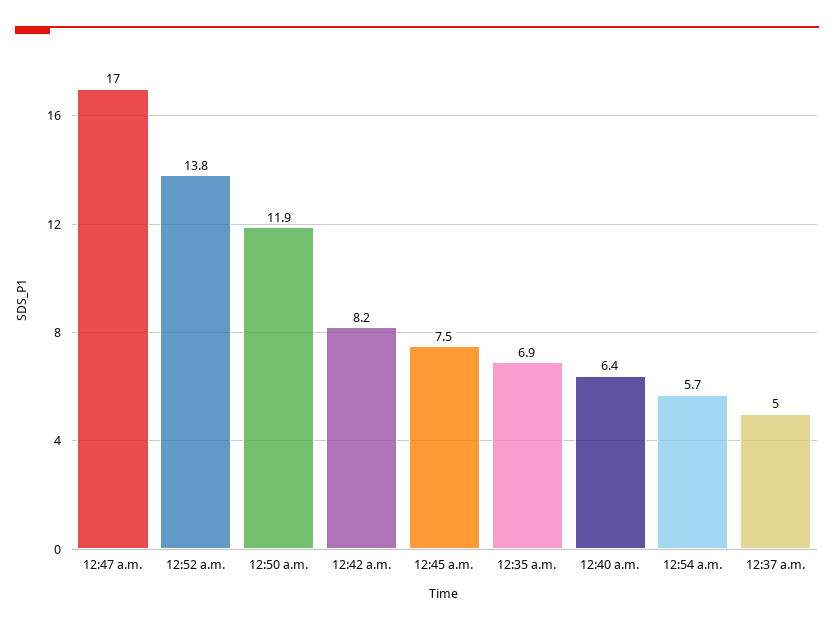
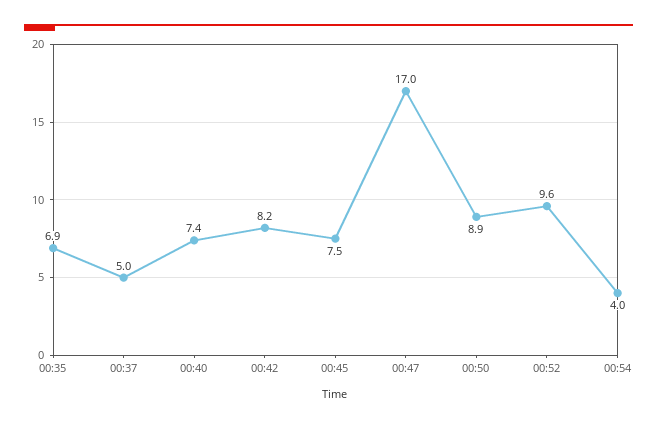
  {
    "12:47 a.m.": 17,
-   "12:52 a.m.": 13.8,
+   "12:52 a.m.": 9.6,
-   "12:50 a.m.": 11.9,
+   "12:50 a.m.": 8.9,
    "12:42 a.m.": 8.2,
    "12:45 a.m.": 7.5,
    "12:35 a.m.": 6.9,
-   "12:40 a.m.": 6.4,
+   "12:40 a.m.": 7.4,
-   "12:54 a.m.": 5.7,
+   "12:54 a.m.": 4,
    "12:37 a.m.": 5
  }

